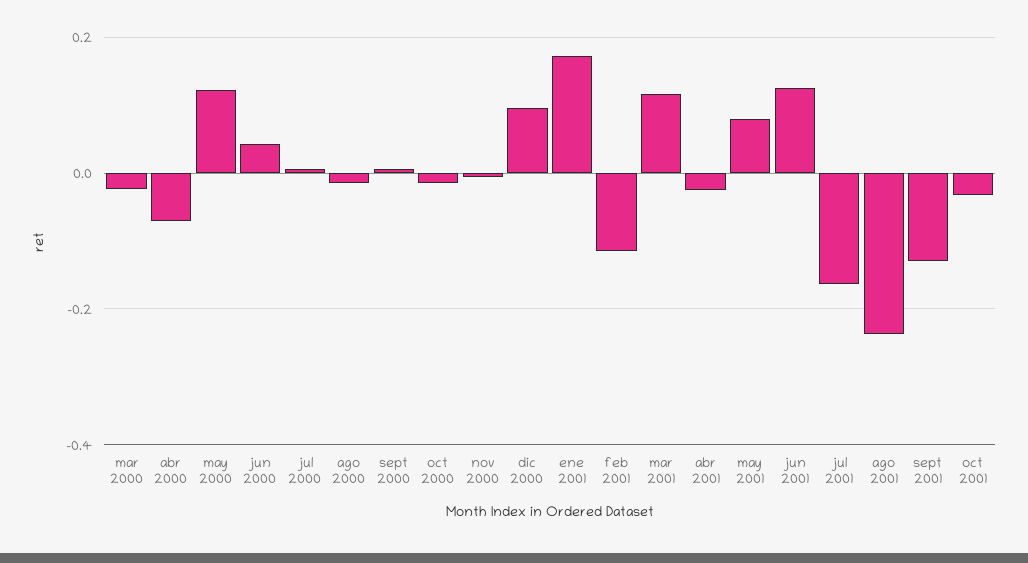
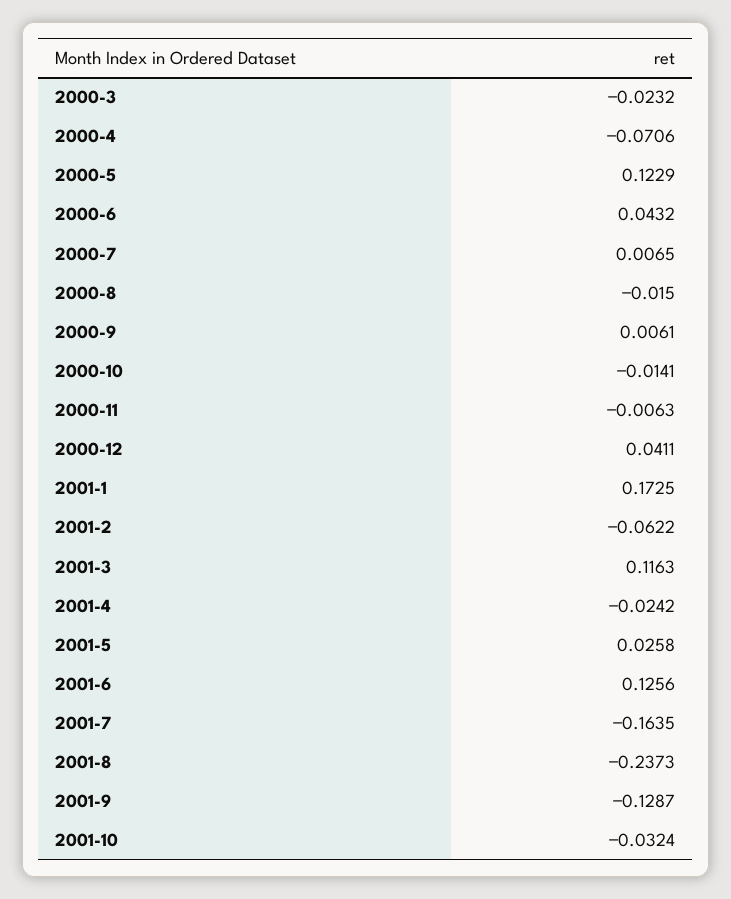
  {
    "mar 2000": -0.0232,
    "abr 2000": -0.0706,
    "may 2000": 0.1229,
    "jun 2000": 0.0432,
    "jul 2000": 0.0065,
    "ago 2000": -0.015,
    "sept 2000": 0.0061,
    "oct 2000": -0.0141,
    "nov 2000": -0.0063,
-   "dic 2000": 0.1,
+   "dic 2000": 0.0411,
    "ene 2001": 0.1725,
-   "feb 2001": -0.12,
+   "feb 2001": -0.0622,
    "mar 2001": 0.1163,
    "abr 2001": -0.0242,
-   "may 2001": 0.08,
+   "may 2001": 0.0258,
    "jun 2001": 0.1256,
    "jul 2001": -0.1635,
    "ago 2001": -0.2373,
    "sept 2001": -0.1287,
    "oct 2001": -0.0324
  }

